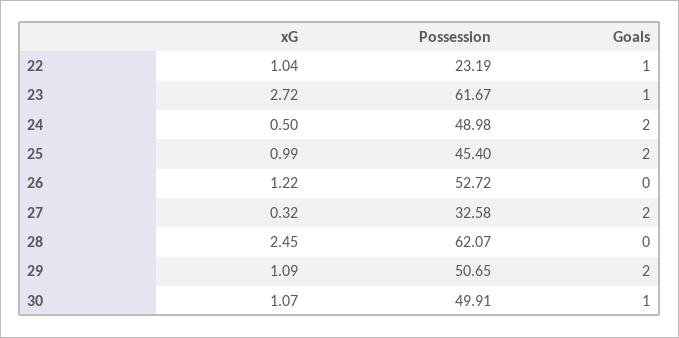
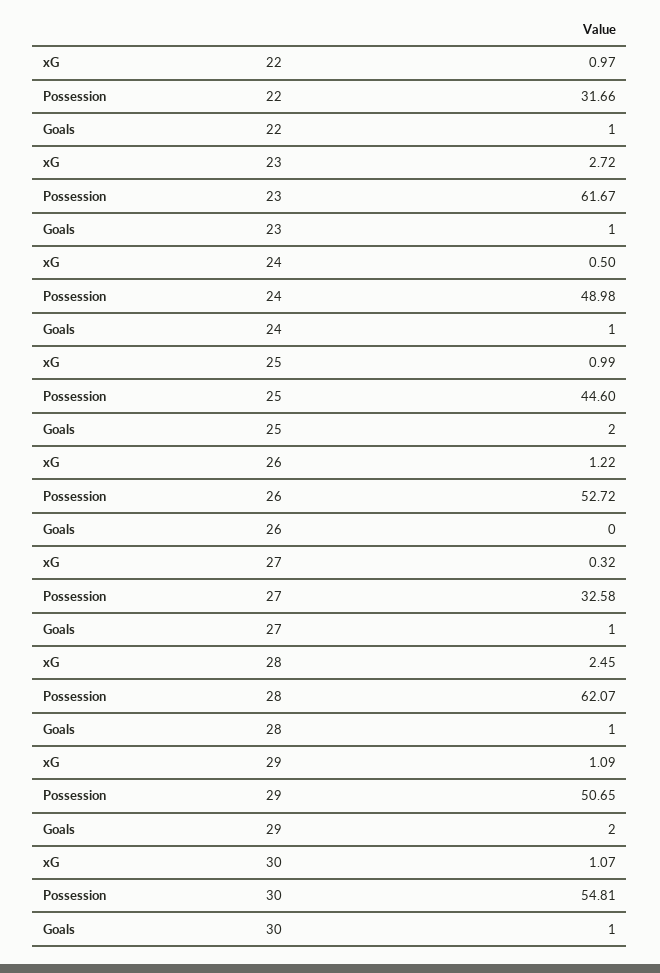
  {
    "xG": {
-     "22": 1.04,
+     "22": 0.97,
      "23": 2.72,
      "24": 0.5,
      "25": 0.99,
      "26": 1.22,
      "27": 0.32,
      "28": 2.45,
      "29": 1.09,
      "30": 1.07
    },
    "Possession": {
-     "22": 23.19,
+     "22": 31.66,
      "23": 61.67,
      "24": 48.98,
-     "25": 45.4,
+     "25": 44.6,
      "26": 52.72,
      "27": 32.58,
      "28": 62.07,
      "29": 50.65,
-     "30": 49.91
+     "30": 54.81
    },
    "Goals": {
      "22": 1,
      "23": 1,
-     "24": 2,
+     "24": 1,
      "25": 2,
      "26": 0,
-     "27": 2,
+     "27": 1,
-     "28": 0,
+     "28": 1,
      "29": 2,
      "30": 1
    }
  }

